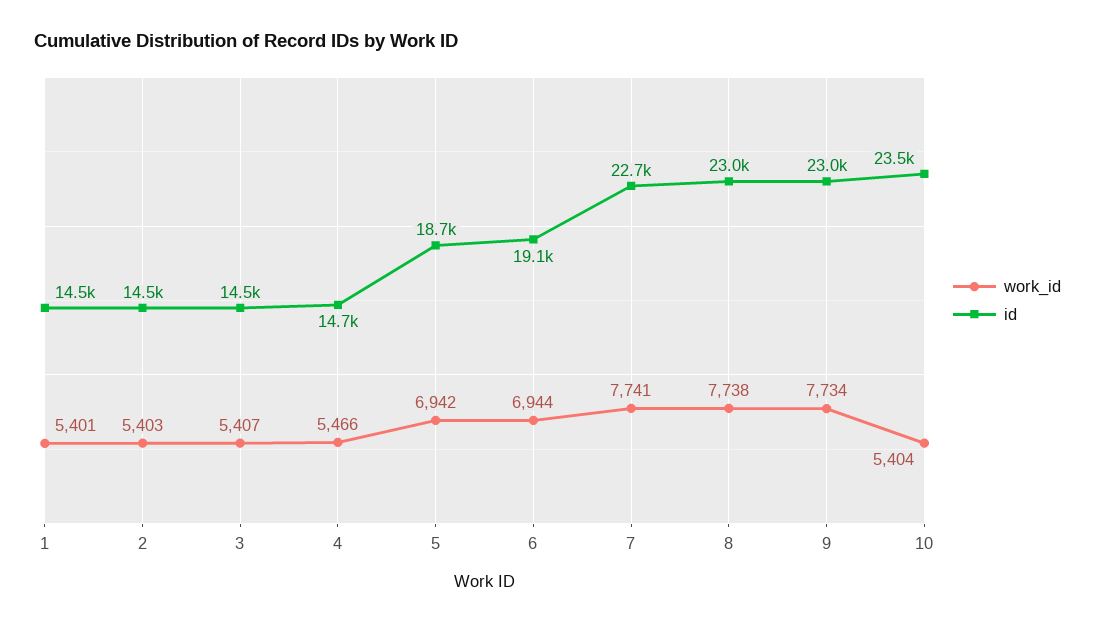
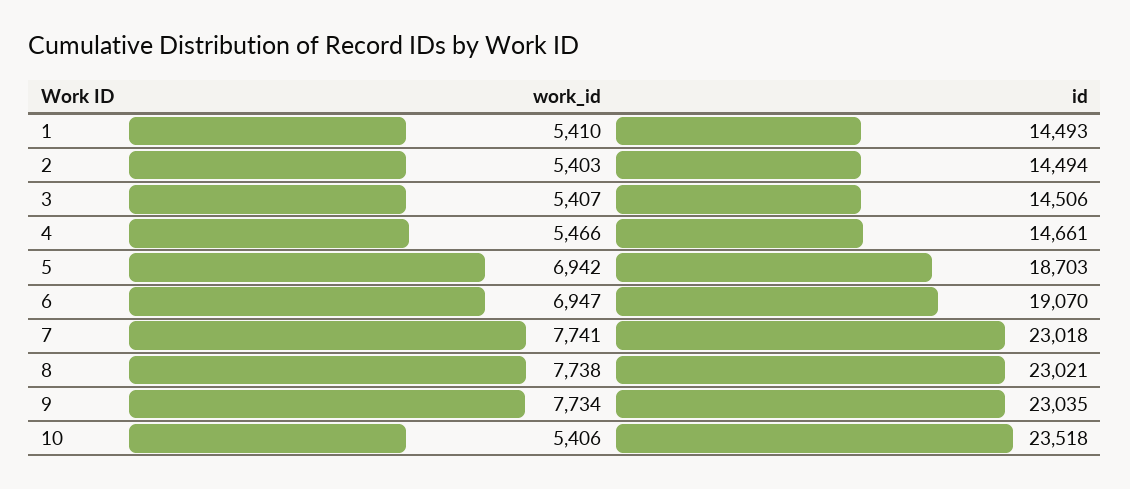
  {
    "work_id": {
-     "1": 5401,
+     "1": 5410,
      "2": 5403,
      "3": 5407,
      "4": 5466,
      "5": 6942,
-     "6": 6944,
+     "6": 6947,
      "7": 7741,
      "8": 7738,
      "9": 7734,
-     "10": 5404
+     "10": 5406
    },
    "id": {
      "1": 14493,
      "2": 14494,
      "3": 14506,
      "4": 14661,
      "5": 18703,
      "6": 19070,
-     "7": 22700,
+     "7": 23018,
      "8": 23021,
      "9": 23035,
      "10": 23518
    }
  }

